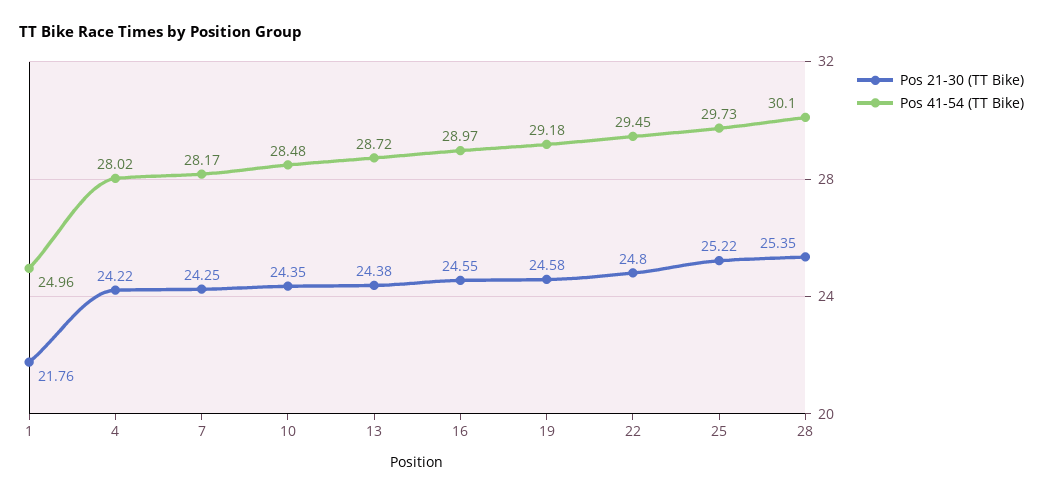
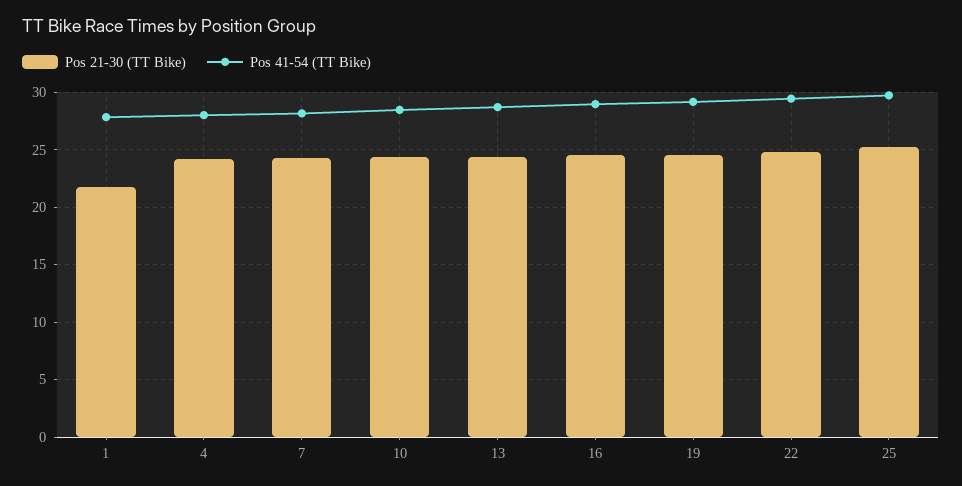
  {
    "Pos 21-30 (TT Bike)": {
      "1": 21.76,
      "4": 24.22,
      "7": 24.25,
      "10": 24.35,
      "13": 24.38,
      "16": 24.55,
      "19": 24.58,
      "22": 24.8,
-     "25": 25.22,
+     "25": 25.22
-     "28": 25.35
    },
    "Pos 41-54 (TT Bike)": {
-     "1": 24.96,
+     "1": 28,
      "4": 28.02,
      "7": 28.17,
      "10": 28.48,
      "13": 28.72,
      "16": 28.97,
      "19": 29.18,
      "22": 29.45,
-     "25": 29.73,
+     "25": 29.73
-     "28": 30.1
    }
  }

